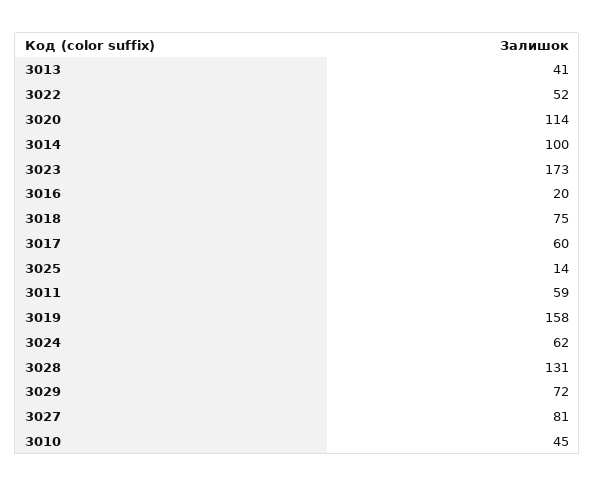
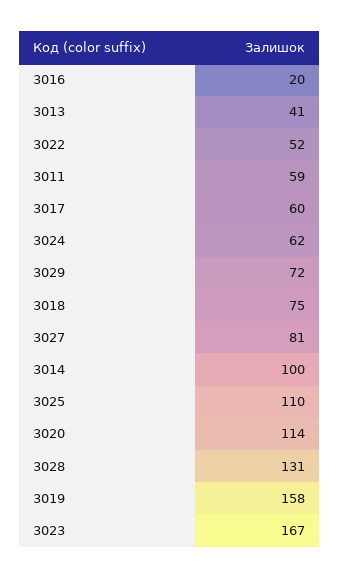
  {
    "3013": 41,
    "3022": 52,
    "3020": 114,
    "3014": 100,
-   "3023": 173,
+   "3023": 167,
    "3016": 20,
    "3018": 75,
    "3017": 60,
-   "3025": 14,
+   "3025": 110,
    "3011": 59,
    "3019": 158,
    "3024": 62,
    "3028": 131,
    "3029": 72,
-   "3027": 81,
+   "3027": 81
-   "3010": 45
  }

